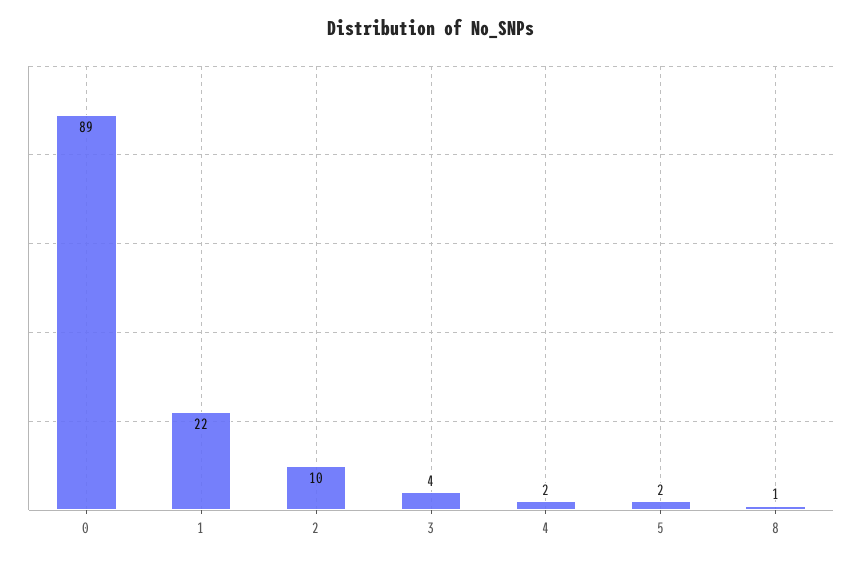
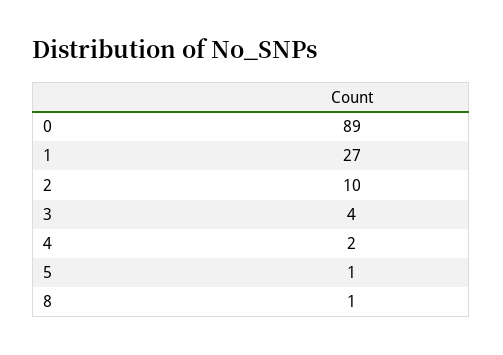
  {
    "0": 89,
-   "1": 22,
+   "1": 27,
    "2": 10,
    "3": 4,
    "4": 2,
-   "5": 2,
+   "5": 1,
    "8": 1
  }

